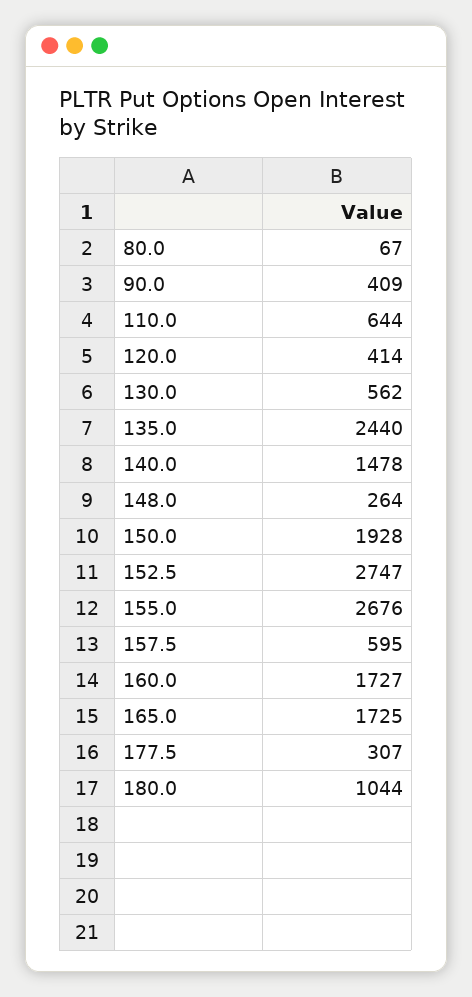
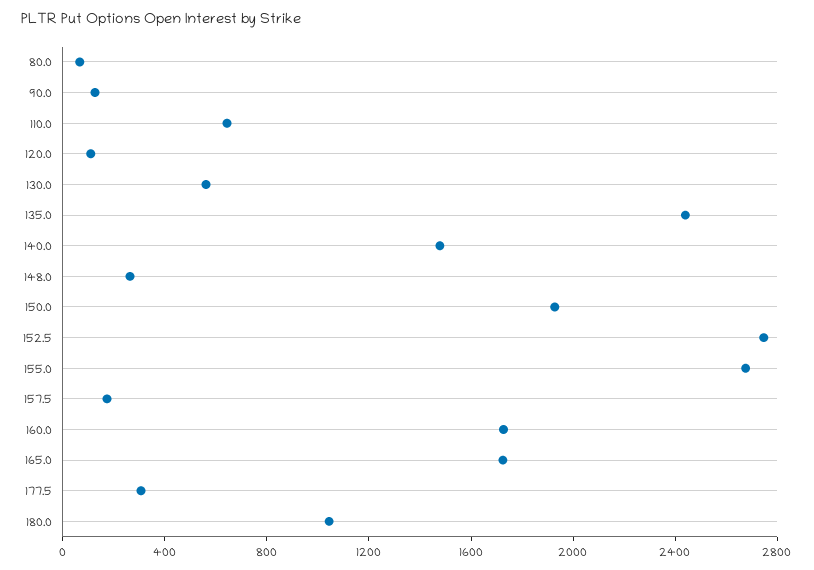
  {
    "80.0": 67,
-   "90.0": 409,
+   "90.0": 100,
    "110.0": 644,
-   "120.0": 414,
+   "120.0": 100,
    "130.0": 562,
    "135.0": 2440,
    "140.0": 1478,
    "148.0": 264,
    "150.0": 1928,
    "152.5": 2747,
    "155.0": 2676,
-   "157.5": 595,
+   "157.5": 200,
    "160.0": 1727,
    "165.0": 1725,
    "177.5": 307,
    "180.0": 1044
  }

